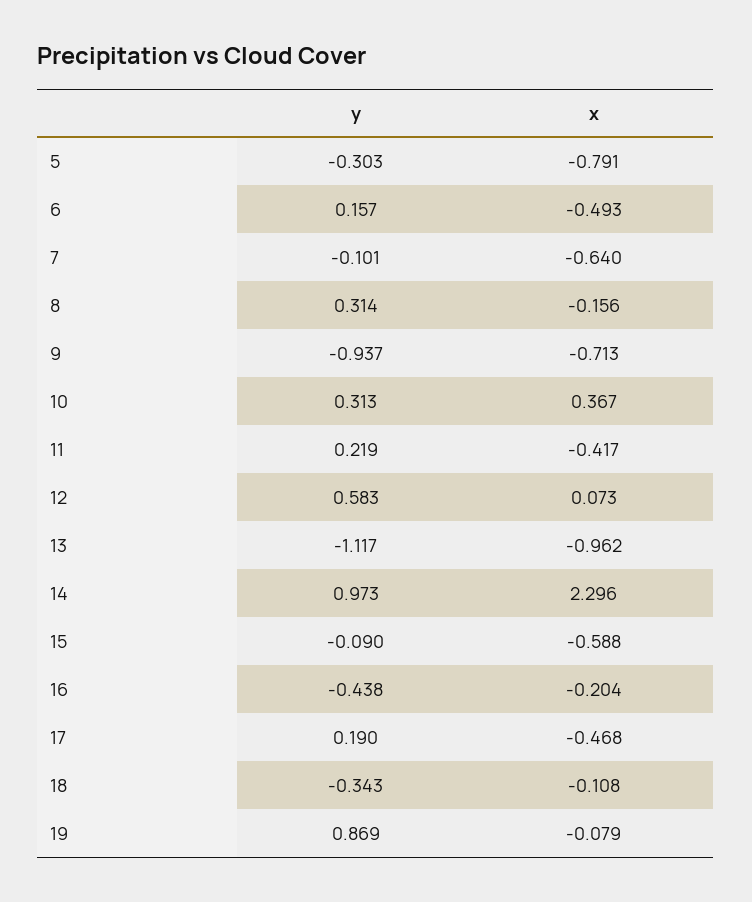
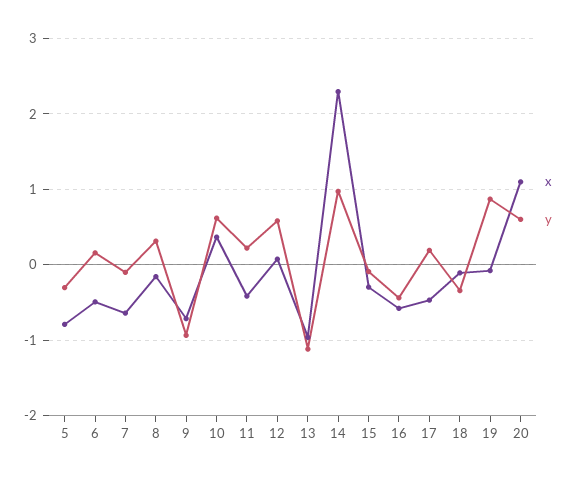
  {
    "y": {
      "5": -0.303,
      "6": 0.157,
      "7": -0.101,
      "8": 0.314,
      "9": -0.937,
-     "10": 0.313,
+     "10": 0.6,
      "11": 0.219,
      "12": 0.583,
      "13": -1.117,
      "14": 0.973,
      "15": -0.09,
      "16": -0.438,
      "17": 0.19,
      "18": -0.343,
-     "19": 0.869
+     "19": 0.869,
+     "20": 0.6
    },
    "x": {
      "5": -0.791,
      "6": -0.493,
      "7": -0.64,
      "8": -0.156,
      "9": -0.713,
      "10": 0.367,
      "11": -0.417,
      "12": 0.073,
      "13": -0.962,
      "14": 2.296,
-     "15": -0.588,
+     "15": -0.3,
-     "16": -0.204,
+     "16": -0.6,
      "17": -0.468,
      "18": -0.108,
-     "19": -0.079
+     "19": -0.079,
+     "20": 1.1
    }
  }

